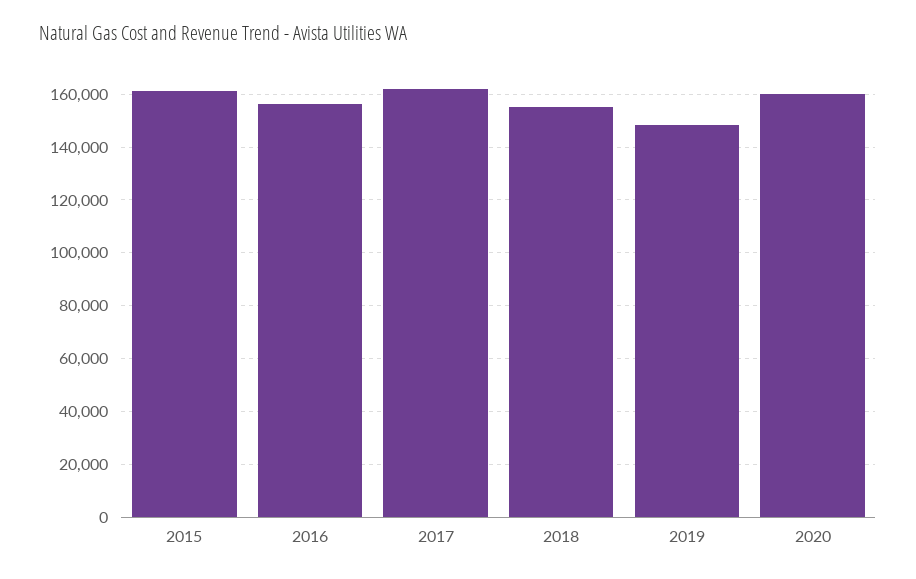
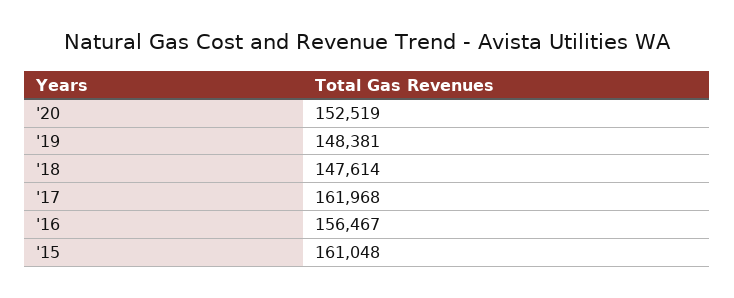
  {
    "2015": 161048,
    "2016": 156467,
    "2017": 161968,
-   "2018": 155000,
+   "2018": 147614,
    "2019": 148381,
-   "2020": 160000
+   "2020": 152519
  }

